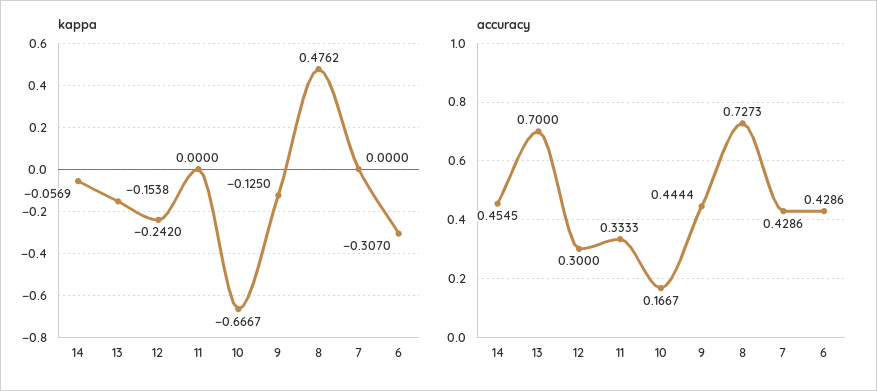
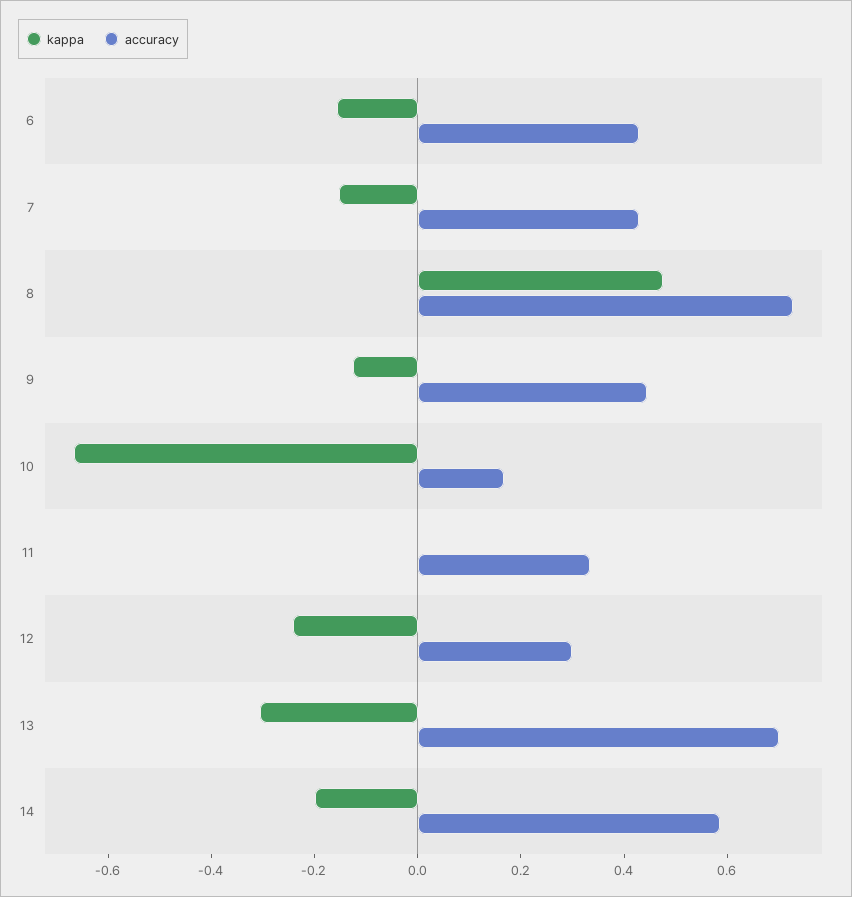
  {
    "kappa": {
-     "14": -0.0569,
+     "14": -0.2,
-     "13": -0.1538,
+     "13": -0.3,
      "12": -0.242,
      "11": 0,
      "10": -0.6667,
      "9": -0.125,
      "8": 0.4762,
-     "7": 0,
+     "7": -0.15,
-     "6": -0.307
+     "6": -0.15
    },
    "accuracy": {
-     "14": 0.4545,
+     "14": 0.6,
      "13": 0.7,
      "12": 0.3,
      "11": 0.3333,
      "10": 0.1667,
      "9": 0.4444,
      "8": 0.7273,
      "7": 0.4286,
      "6": 0.4286
    }
  }

